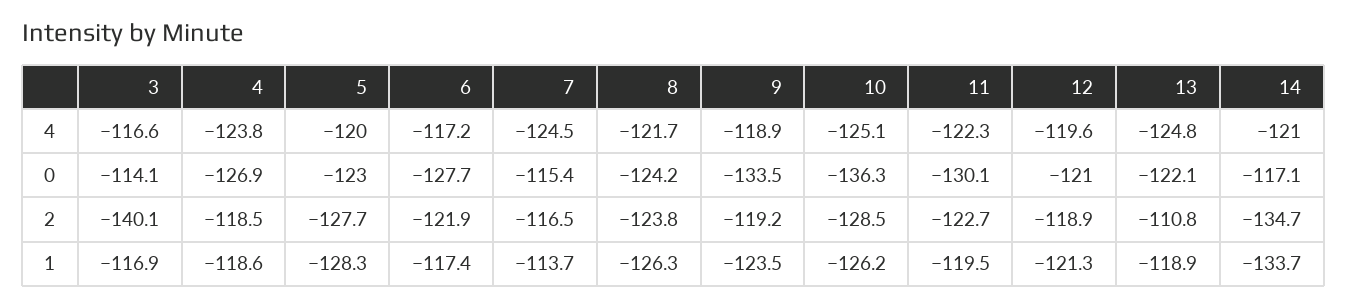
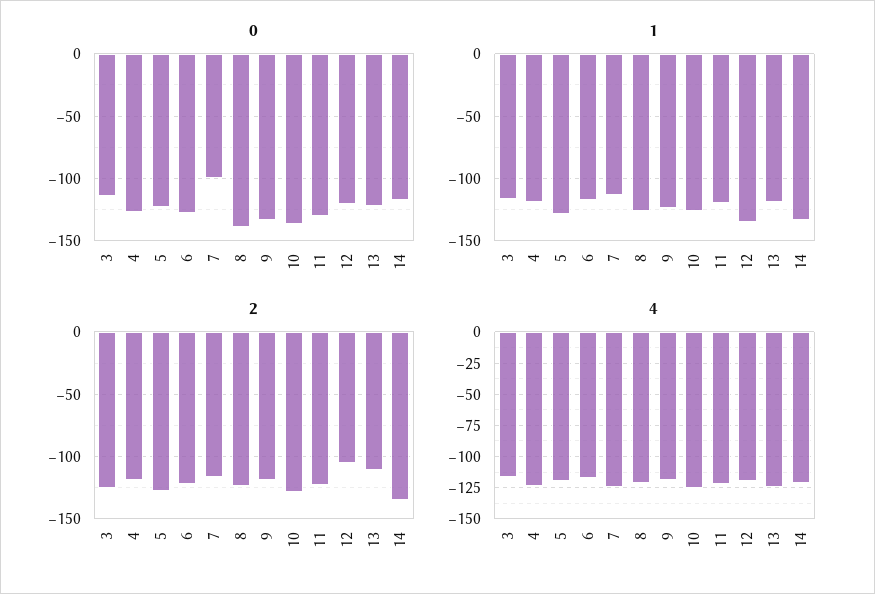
  {
    "4": {
      "3": -116.6,
      "4": -123.8,
      "5": -120,
      "6": -117.2,
      "7": -124.5,
      "8": -121.7,
      "9": -118.9,
      "10": -125.1,
      "11": -122.3,
      "12": -119.6,
      "13": -124.8,
      "14": -121
    },
    "0": {
      "3": -114.1,
      "4": -126.9,
      "5": -123,
      "6": -127.7,
-     "7": -115.4,
+     "7": -100,
-     "8": -124.2,
+     "8": -140,
      "9": -133.5,
      "10": -136.3,
      "11": -130.1,
      "12": -121,
      "13": -122.1,
      "14": -117.1
    },
    "2": {
-     "3": -140.1,
+     "3": -125,
      "4": -118.5,
      "5": -127.7,
      "6": -121.9,
      "7": -116.5,
      "8": -123.8,
      "9": -119.2,
      "10": -128.5,
      "11": -122.7,
-     "12": -118.9,
+     "12": -105,
      "13": -110.8,
      "14": -134.7
    },
    "1": {
      "3": -116.9,
      "4": -118.6,
      "5": -128.3,
      "6": -117.4,
      "7": -113.7,
      "8": -126.3,
      "9": -123.5,
      "10": -126.2,
      "11": -119.5,
-     "12": -121.3,
+     "12": -135,
      "13": -118.9,
      "14": -133.7
    }
  }

